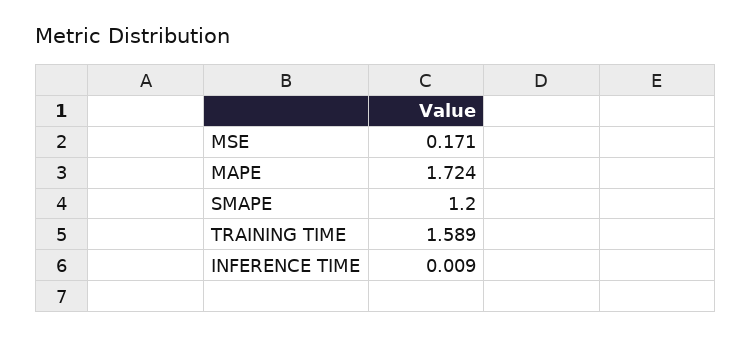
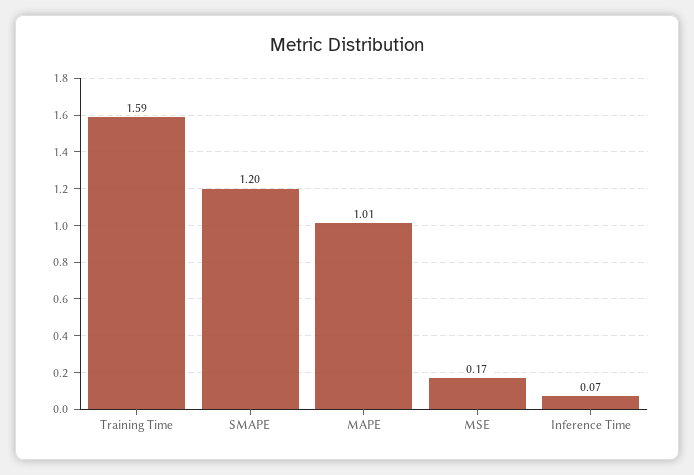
  {
    "MSE": 0.171,
-   "MAPE": 1.724,
+   "MAPE": 1.01,
    "SMAPE": 1.2,
    "TRAINING TIME": 1.589,
-   "INFERENCE TIME": 0.009
+   "INFERENCE TIME": 0.07
  }

